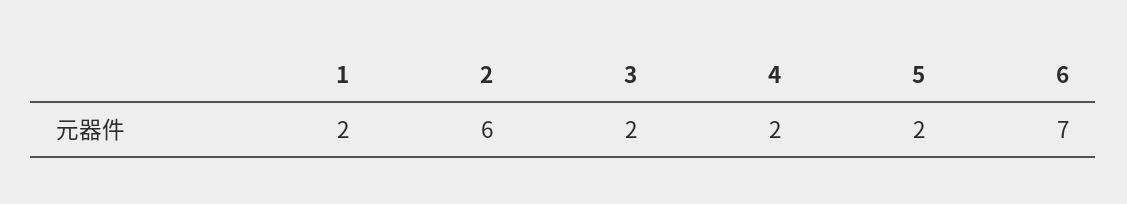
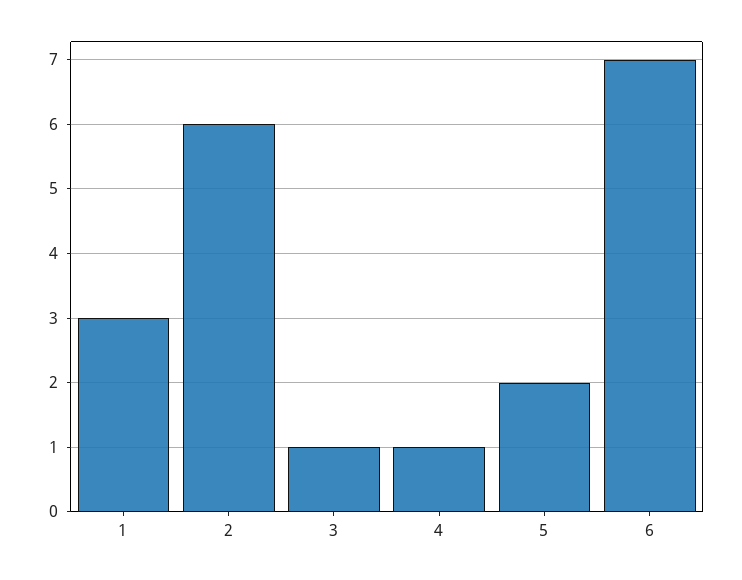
  {
-   "1": 2,
+   "1": 3,
    "2": 6,
-   "3": 2,
+   "3": 1,
-   "4": 2,
+   "4": 1,
    "5": 2,
    "6": 7
  }

